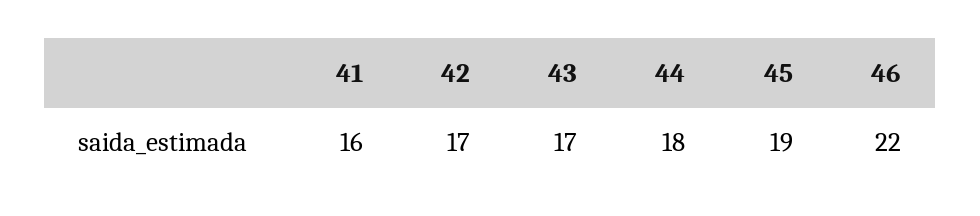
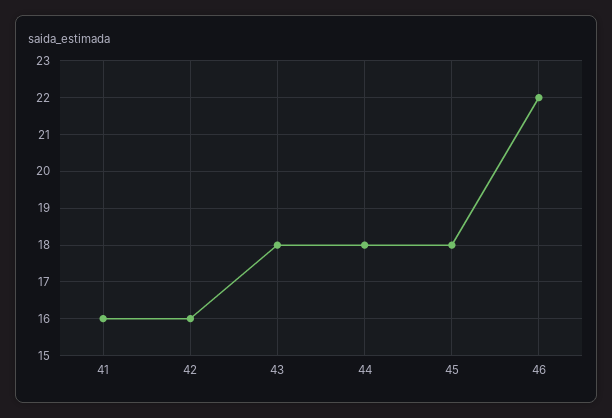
  {
    "41": 16,
-   "42": 17,
+   "42": 16,
-   "43": 17,
+   "43": 18,
    "44": 18,
-   "45": 19,
+   "45": 18,
    "46": 22
  }

